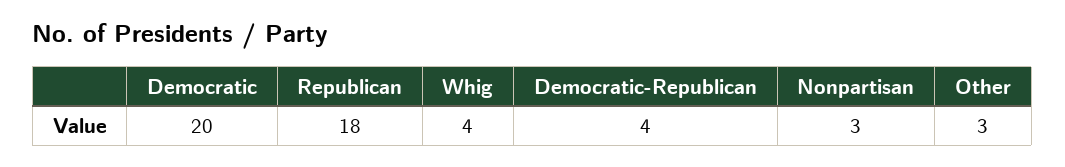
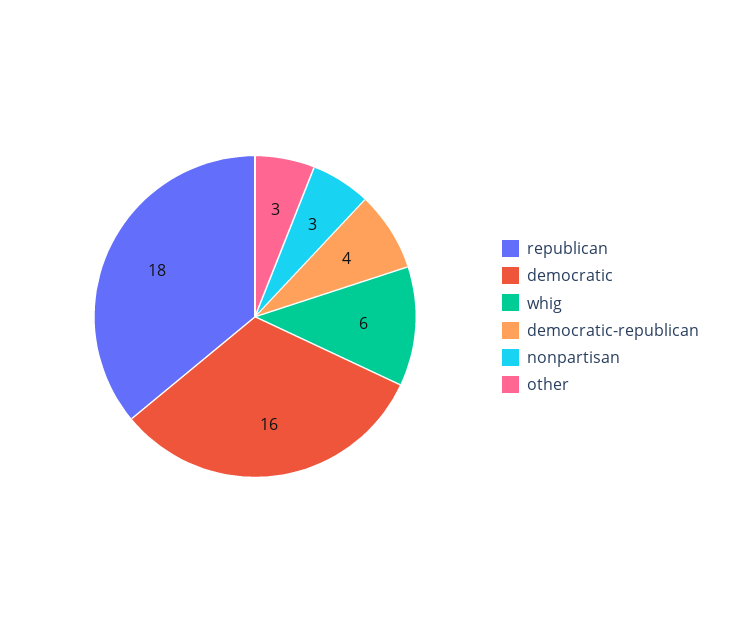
  {
-   "Democratic": 20,
+   "Democratic": 16,
    "Republican": 18,
-   "Whig": 4,
+   "Whig": 6,
    "Democratic-Republican": 4,
    "Nonpartisan": 3,
    "Other": 3
  }

